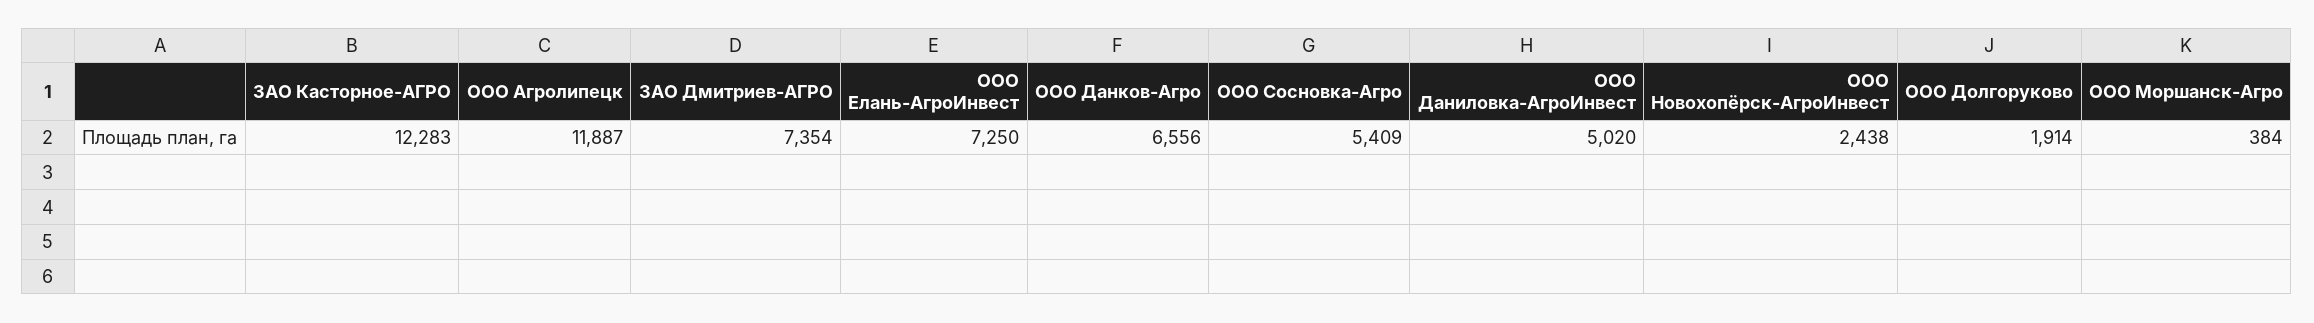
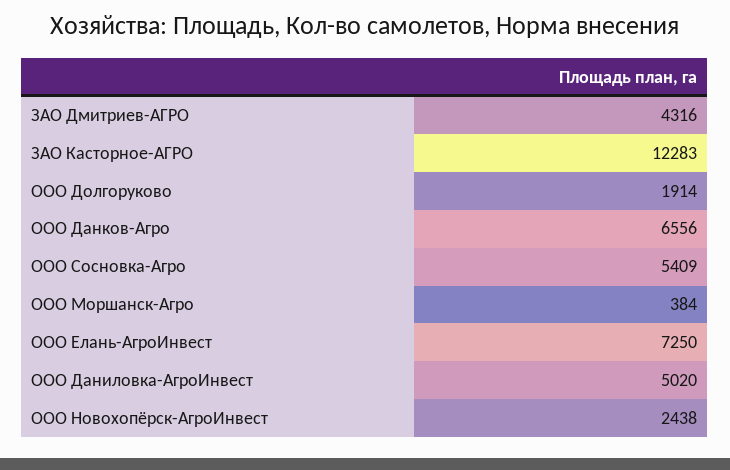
  {
    "ЗАО Касторное-АГРО": 12283,
-   "ООО Агролипецк": 11887,
-   "ЗАО Дмитриев-АГРО": 7354,
+   "ЗАО Дмитриев-АГРО": 4316,
    "ООО Елань-АгроИнвест": 7250,
    "ООО Данков-Агро": 6556,
    "ООО Сосновка-Агро": 5409,
    "ООО Даниловка-АгроИнвест": 5020,
    "ООО Новохопёрск-АгроИнвест": 2438,
    "ООО Долгоруково": 1914,
    "ООО Моршанск-Агро": 384
  }

